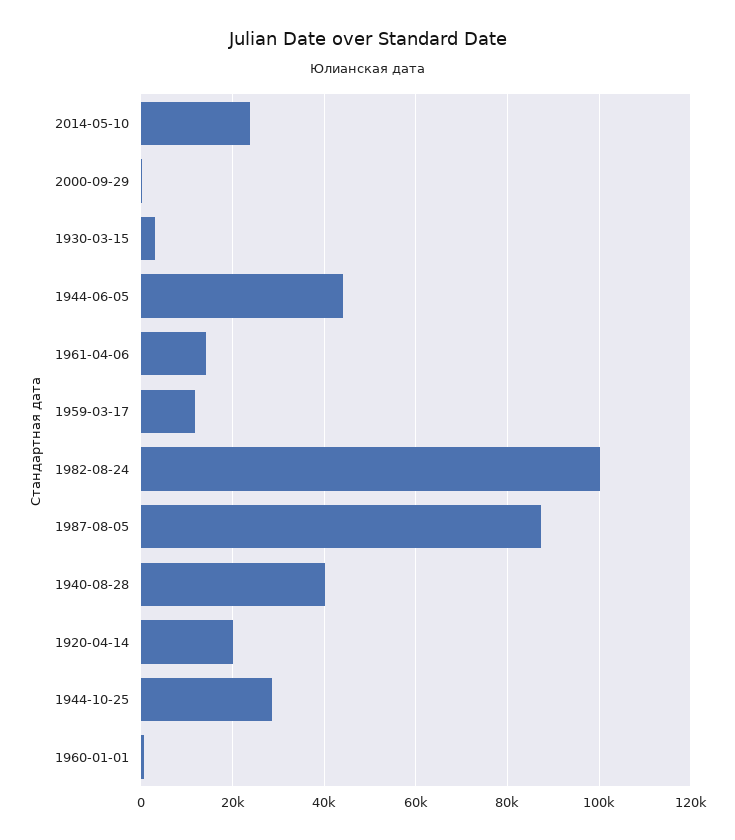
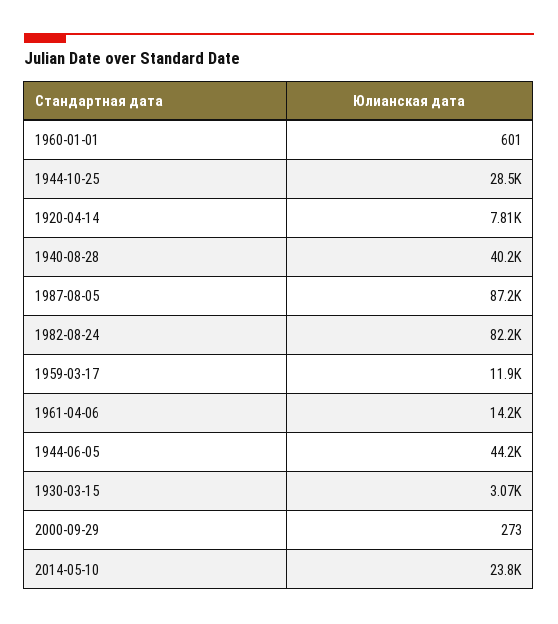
  {
    "2014-05-10": 23800,
    "2000-09-29": 273,
    "1930-03-15": 3070,
    "1944-06-05": 44200,
    "1961-04-06": 14200,
    "1959-03-17": 11900,
-   "1982-08-24": 100000,
+   "1982-08-24": 82200,
    "1987-08-05": 87200,
    "1940-08-28": 40200,
-   "1920-04-14": 20000,
+   "1920-04-14": 7810,
    "1944-10-25": 28500,
    "1960-01-01": 601
  }

